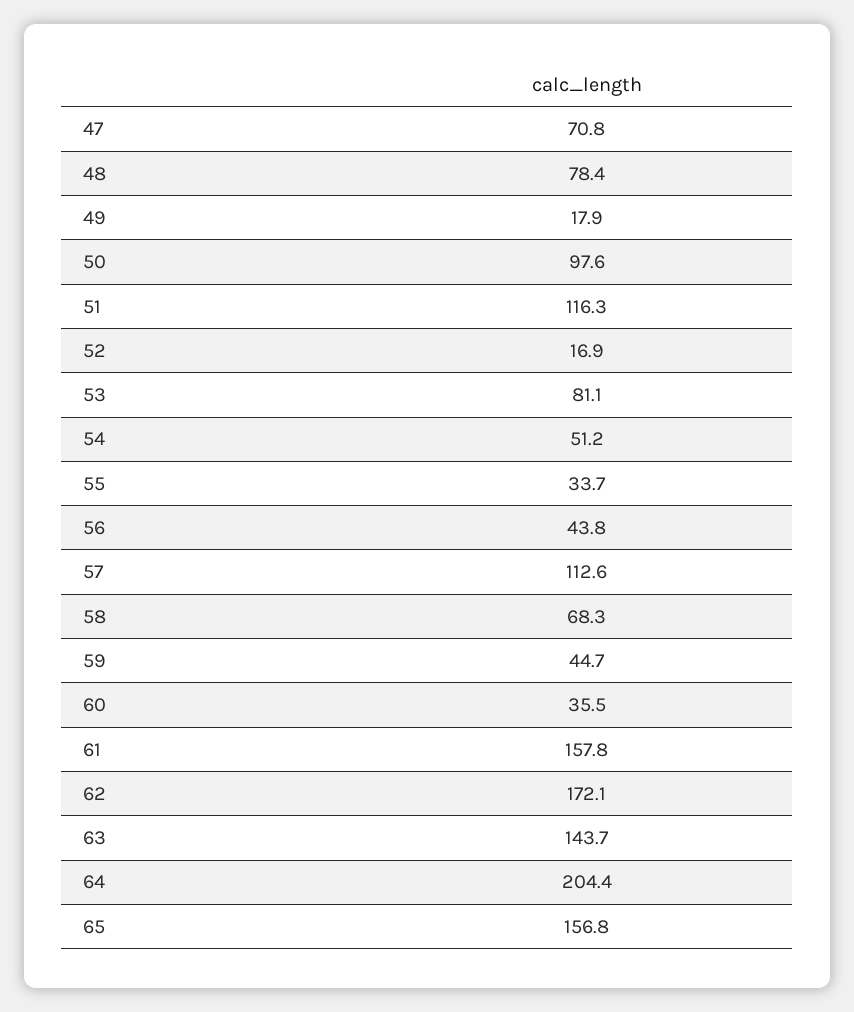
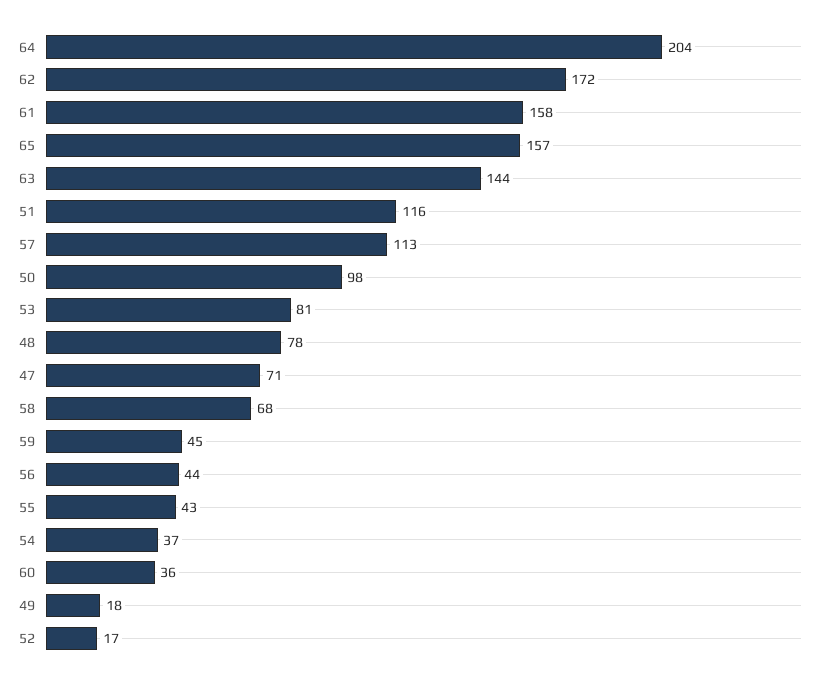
  {
    "47": 70.8,
    "48": 78.4,
    "49": 17.9,
    "50": 97.6,
    "51": 116.3,
    "52": 16.9,
    "53": 81.1,
-   "54": 51.2,
+   "54": 37,
-   "55": 33.7,
+   "55": 43,
    "56": 43.8,
    "57": 112.6,
    "58": 68.3,
    "59": 44.7,
    "60": 35.5,
    "61": 157.8,
    "62": 172.1,
    "63": 143.7,
    "64": 204.4,
    "65": 156.8
  }

